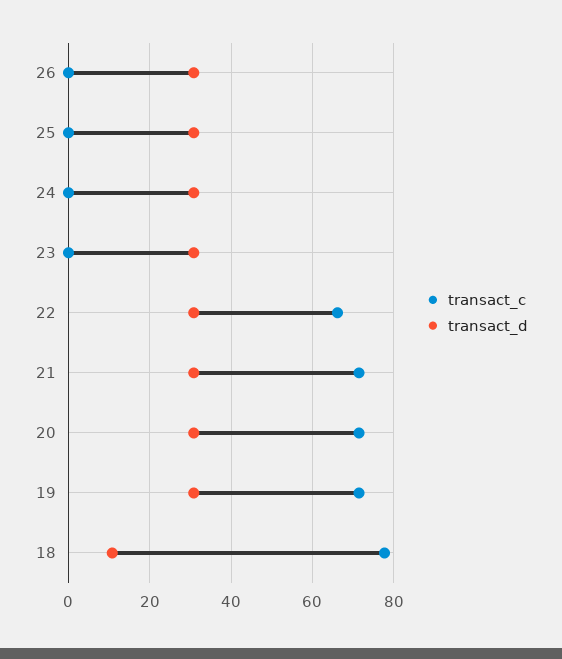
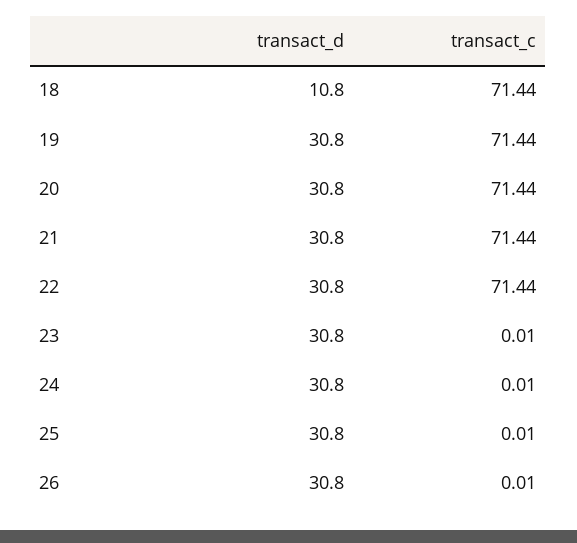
  {
    "transact_c": {
      "26": 0.01,
      "25": 0.01,
      "24": 0.01,
      "23": 0.01,
-     "22": 66,
+     "22": 71.44,
      "21": 71.44,
      "20": 71.44,
      "19": 71.44,
-     "18": 78
+     "18": 71.44
    },
    "transact_d": {
      "26": 30.8,
      "25": 30.8,
      "24": 30.8,
      "23": 30.8,
      "22": 30.8,
      "21": 30.8,
      "20": 30.8,
      "19": 30.8,
      "18": 10.8
    }
  }

